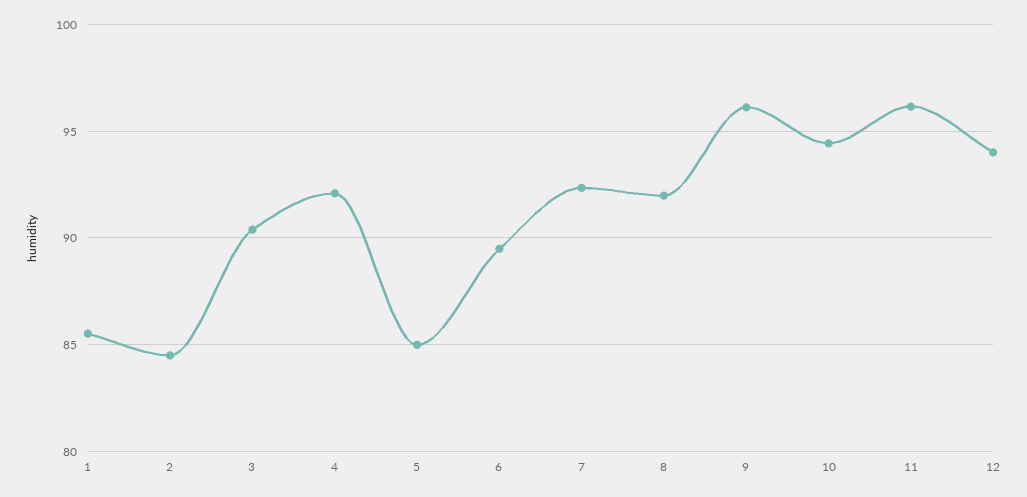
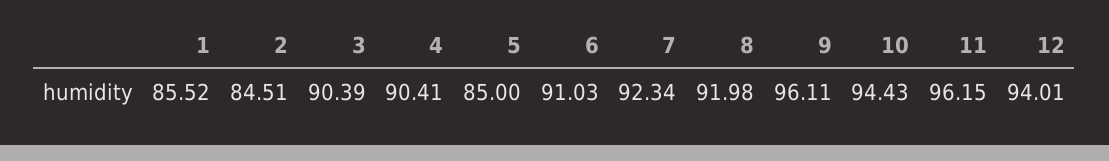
  {
    "1": 85.52,
    "2": 84.51,
    "3": 90.39,
-   "4": 92,
+   "4": 90.41,
    "5": 85,
-   "6": 89.5,
+   "6": 91.03,
    "7": 92.34,
    "8": 91.98,
    "9": 96.11,
    "10": 94.43,
    "11": 96.15,
    "12": 94.01
  }

